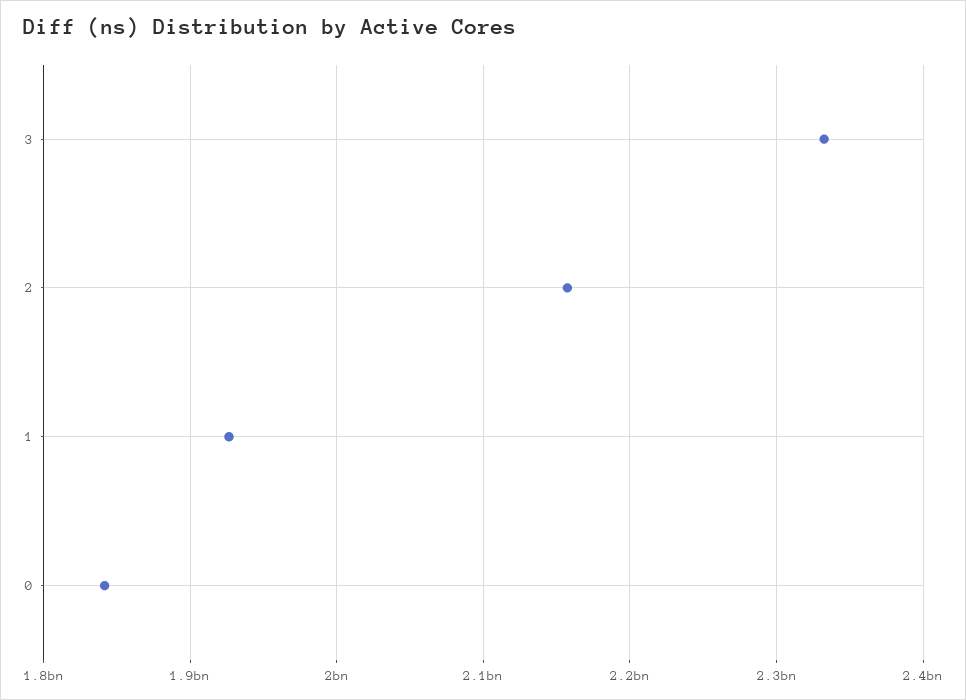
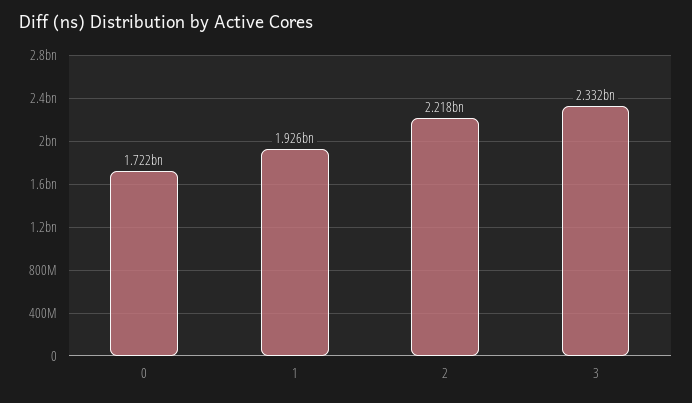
  {
    "3": 2332000000,
-   "2": 2160000000,
+   "2": 2218000000,
    "1": 1926000000,
-   "0": 1840000000
+   "0": 1722000000
  }

